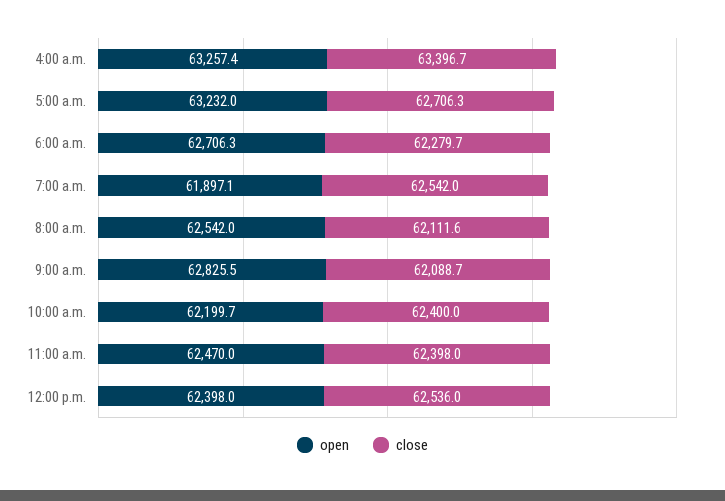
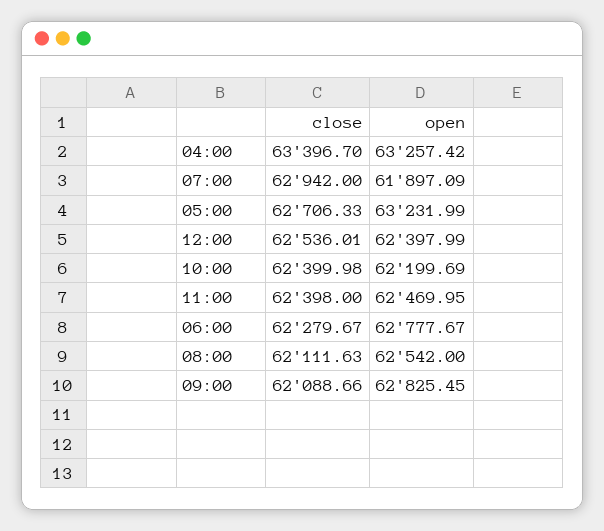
  {
    "open": {
      "4:00 a.m.": 63257.42,
      "5:00 a.m.": 63231.99,
-     "6:00 a.m.": 62706.3,
+     "6:00 a.m.": 62777.67,
      "7:00 a.m.": 61897.09,
      "8:00 a.m.": 62542,
      "9:00 a.m.": 62825.45,
      "10:00 a.m.": 62199.69,
      "11:00 a.m.": 62469.95,
      "12:00 p.m.": 62397.99
    },
    "close": {
      "4:00 a.m.": 63396.7,
      "5:00 a.m.": 62706.33,
      "6:00 a.m.": 62279.67,
-     "7:00 a.m.": 62542,
+     "7:00 a.m.": 62942,
      "8:00 a.m.": 62111.63,
      "9:00 a.m.": 62088.66,
      "10:00 a.m.": 62399.98,
      "11:00 a.m.": 62398,
      "12:00 p.m.": 62536.01
    }
  }

